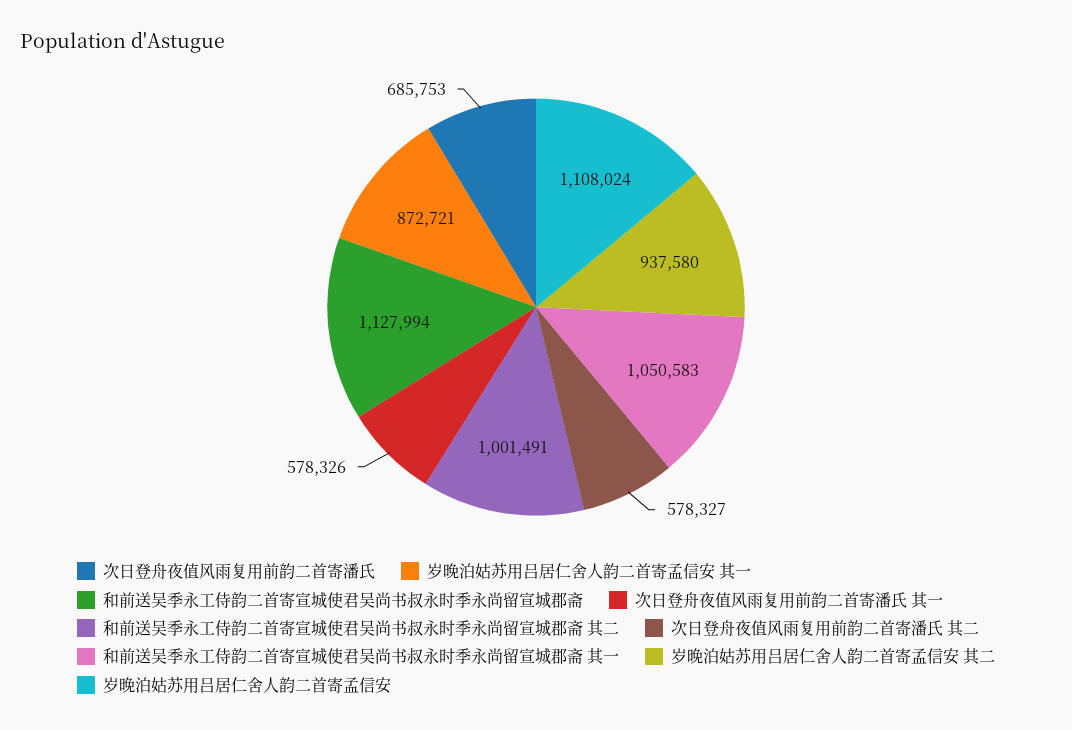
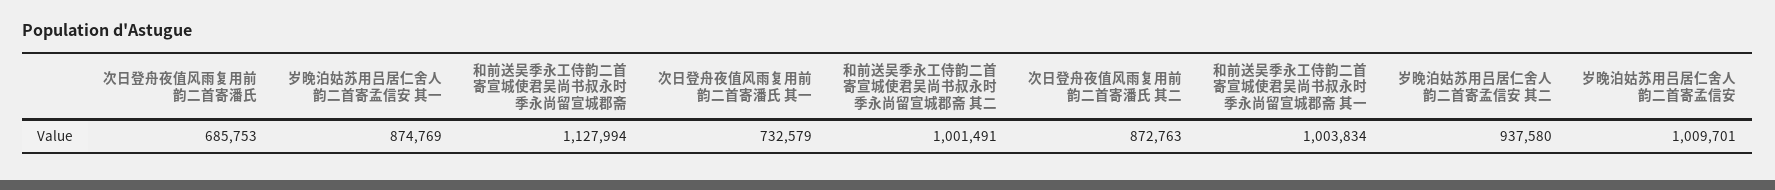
  {
    "次日登舟夜值风雨复用前韵二首寄潘氏": 685753,
-   "岁晚泊姑苏用吕居仁舍人韵二首寄孟信安 其一": 872721,
+   "岁晚泊姑苏用吕居仁舍人韵二首寄孟信安 其一": 874769,
    "和前送吴季永工侍韵二首寄宣城使君吴尚书叔永时季永尚留宣城郡斋": 1127994,
-   "次日登舟夜值风雨复用前韵二首寄潘氏 其一": 578326,
+   "次日登舟夜值风雨复用前韵二首寄潘氏 其一": 732579,
    "和前送吴季永工侍韵二首寄宣城使君吴尚书叔永时季永尚留宣城郡斋 其二": 1001491,
-   "次日登舟夜值风雨复用前韵二首寄潘氏 其二": 578327,
+   "次日登舟夜值风雨复用前韵二首寄潘氏 其二": 872763,
-   "和前送吴季永工侍韵二首寄宣城使君吴尚书叔永时季永尚留宣城郡斋 其一": 1050583,
+   "和前送吴季永工侍韵二首寄宣城使君吴尚书叔永时季永尚留宣城郡斋 其一": 1003834,
    "岁晚泊姑苏用吕居仁舍人韵二首寄孟信安 其二": 937580,
-   "岁晚泊姑苏用吕居仁舍人韵二首寄孟信安": 1108024
+   "岁晚泊姑苏用吕居仁舍人韵二首寄孟信安": 1009701
  }

